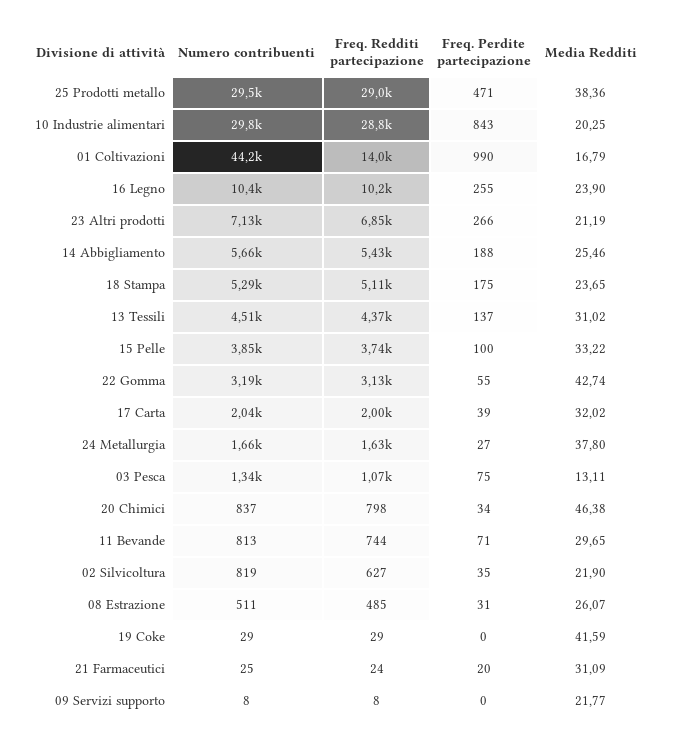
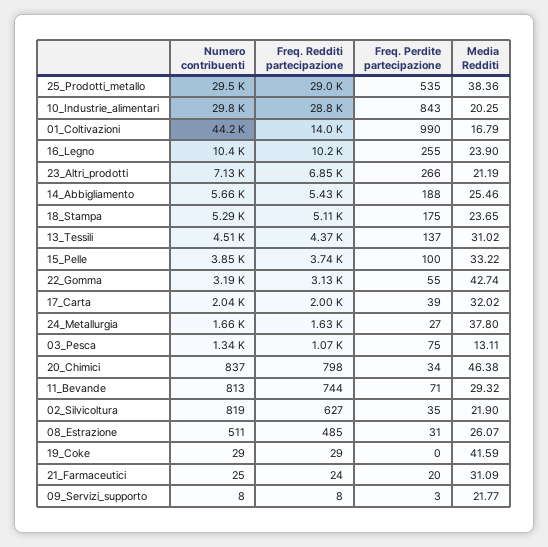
  {
    "Numero contribuenti": {
      "25 Prodotti metallo": 29500,
      "10 Industrie alimentari": 29800,
      "01 Coltivazioni": 44200,
      "16 Legno": 10400,
      "23 Altri prodotti": 7130,
      "14 Abbigliamento": 5660,
      "18 Stampa": 5290,
      "13 Tessili": 4510,
      "15 Pelle": 3850,
      "22 Gomma": 3190,
      "17 Carta": 2040,
      "24 Metallurgia": 1660,
      "03 Pesca": 1340,
      "20 Chimici": 837,
      "11 Bevande": 813,
      "02 Silvicoltura": 819,
      "08 Estrazione": 511,
      "19 Coke": 29,
      "21 Farmaceutici": 25,
      "09 Servizi supporto": 8
    },
    "Freq. Redditi partecipazione": {
      "25 Prodotti metallo": 29000,
      "10 Industrie alimentari": 28800,
      "01 Coltivazioni": 14000,
      "16 Legno": 10200,
      "23 Altri prodotti": 6850,
      "14 Abbigliamento": 5430,
      "18 Stampa": 5110,
      "13 Tessili": 4370,
      "15 Pelle": 3740,
      "22 Gomma": 3130,
      "17 Carta": 2000,
      "24 Metallurgia": 1630,
      "03 Pesca": 1070,
      "20 Chimici": 798,
      "11 Bevande": 744,
      "02 Silvicoltura": 627,
      "08 Estrazione": 485,
      "19 Coke": 29,
      "21 Farmaceutici": 24,
      "09 Servizi supporto": 8
    },
    "Freq. Perdite partecipazione": {
-     "25 Prodotti metallo": 471,
+     "25 Prodotti metallo": 535,
      "10 Industrie alimentari": 843,
      "01 Coltivazioni": 990,
      "16 Legno": 255,
      "23 Altri prodotti": 266,
      "14 Abbigliamento": 188,
      "18 Stampa": 175,
      "13 Tessili": 137,
      "15 Pelle": 100,
      "22 Gomma": 55,
      "17 Carta": 39,
      "24 Metallurgia": 27,
      "03 Pesca": 75,
      "20 Chimici": 34,
      "11 Bevande": 71,
      "02 Silvicoltura": 35,
      "08 Estrazione": 31,
      "19 Coke": 0,
      "21 Farmaceutici": 20,
-     "09 Servizi supporto": 0
+     "09 Servizi supporto": 3
    },
    "Media Redditi": {
      "25 Prodotti metallo": 38.36,
      "10 Industrie alimentari": 20.25,
      "01 Coltivazioni": 16.79,
      "16 Legno": 23.9,
      "23 Altri prodotti": 21.19,
      "14 Abbigliamento": 25.46,
      "18 Stampa": 23.65,
      "13 Tessili": 31.02,
      "15 Pelle": 33.22,
      "22 Gomma": 42.74,
      "17 Carta": 32.02,
      "24 Metallurgia": 37.8,
      "03 Pesca": 13.11,
      "20 Chimici": 46.38,
-     "11 Bevande": 29.65,
+     "11 Bevande": 29.32,
      "02 Silvicoltura": 21.9,
      "08 Estrazione": 26.07,
      "19 Coke": 41.59,
      "21 Farmaceutici": 31.09,
      "09 Servizi supporto": 21.77
    }
  }

